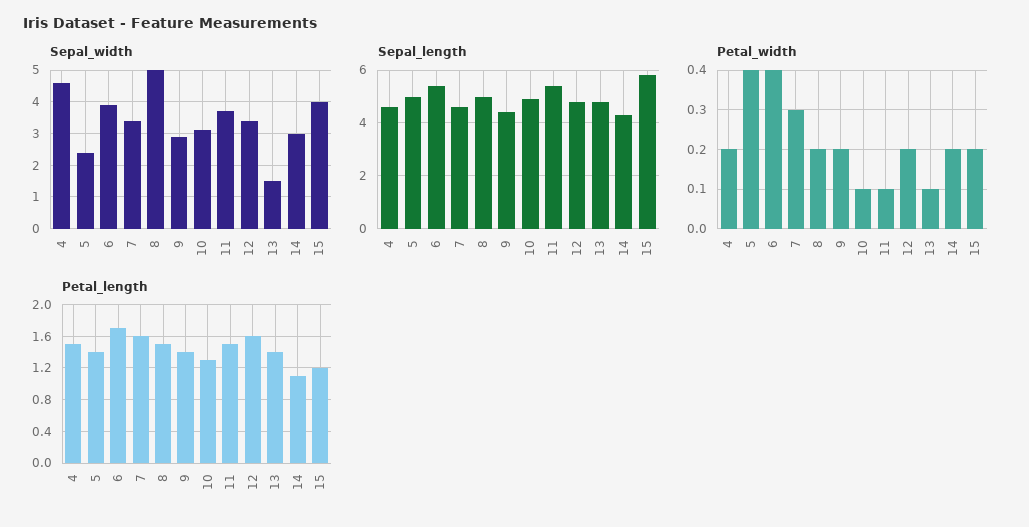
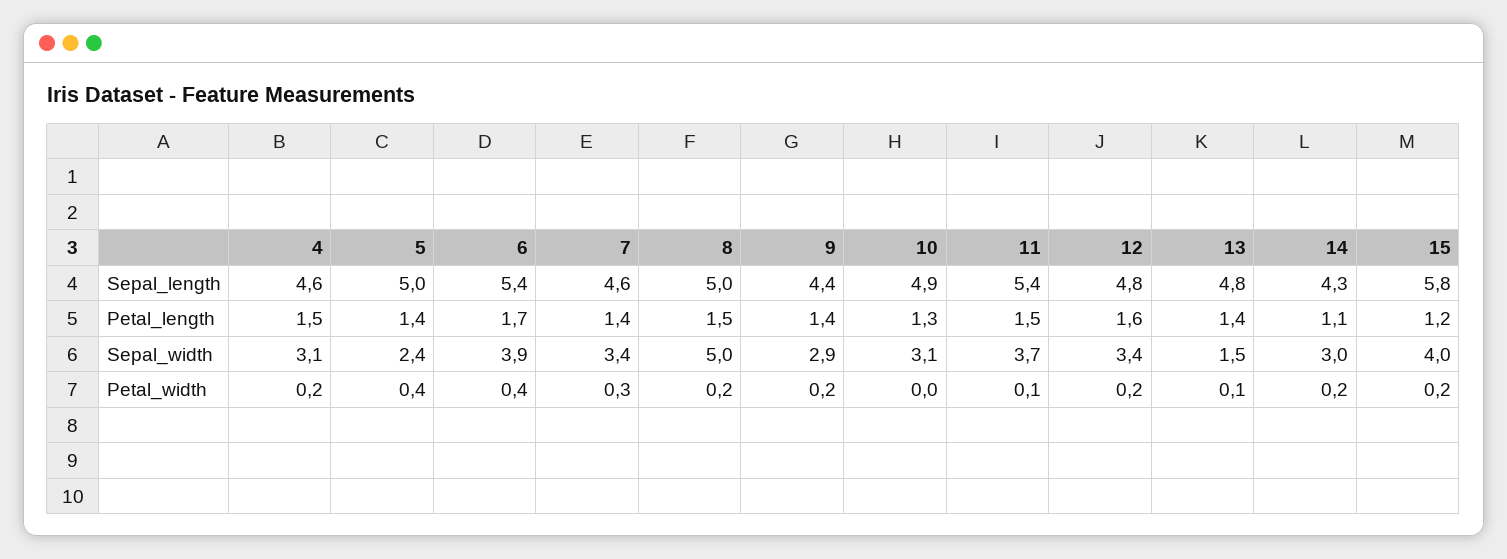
  {
    "Sepal_width": {
-     "4": 4.5,
+     "4": 3.1,
      "5": 2.4,
      "6": 3.9,
      "7": 3.4,
      "8": 5,
      "9": 2.9,
      "10": 3.1,
      "11": 3.7,
      "12": 3.4,
      "13": 1.5,
      "14": 3,
      "15": 4
    },
    "Sepal_length": {
      "4": 4.6,
      "5": 5,
      "6": 5.4,
      "7": 4.6,
      "8": 5,
      "9": 4.4,
      "10": 4.9,
      "11": 5.4,
      "12": 4.8,
      "13": 4.8,
      "14": 4.3,
      "15": 5.8
    },
    "Petal_width": {
      "4": 0.2,
      "5": 0.4,
      "6": 0.4,
      "7": 0.3,
      "8": 0.2,
      "9": 0.2,
-     "10": 0.1,
+     "10": 0,
      "11": 0.1,
      "12": 0.2,
      "13": 0.1,
      "14": 0.2,
      "15": 0.2
    },
    "Petal_length": {
      "4": 1.5,
      "5": 1.4,
      "6": 1.7,
-     "7": 1.6,
+     "7": 1.4,
      "8": 1.5,
      "9": 1.4,
      "10": 1.3,
      "11": 1.5,
      "12": 1.6,
      "13": 1.4,
      "14": 1.1,
      "15": 1.2
    }
  }

